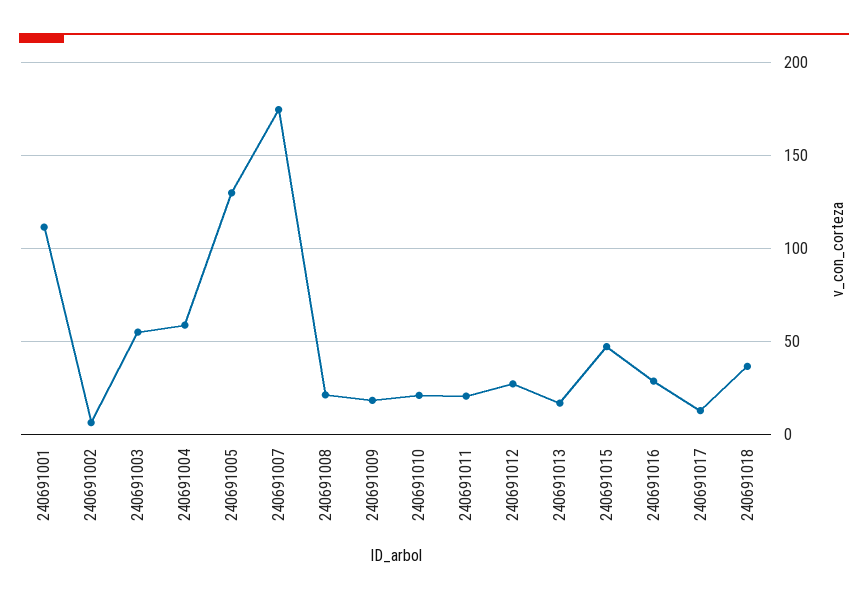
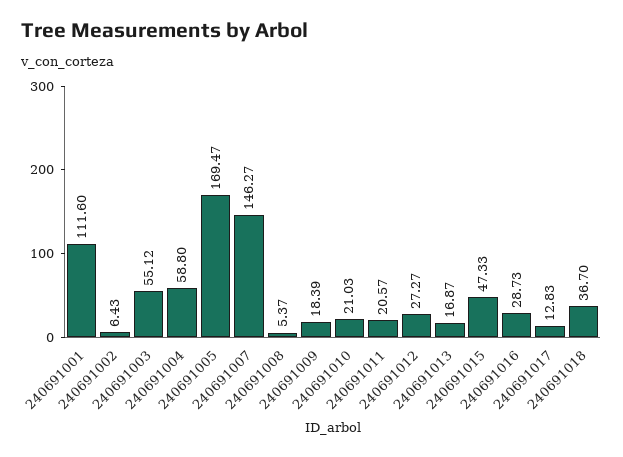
  {
    "240691001": 111.6,
    "240691002": 6.43,
    "240691003": 55.12,
    "240691004": 58.8,
-   "240691005": 130,
+   "240691005": 169.47,
-   "240691007": 175,
+   "240691007": 146.27,
-   "240691008": 20,
+   "240691008": 5.37,
    "240691009": 18.39,
    "240691010": 21.03,
    "240691011": 20.57,
    "240691012": 27.27,
    "240691013": 16.87,
    "240691015": 47.33,
    "240691016": 28.73,
    "240691017": 12.83,
    "240691018": 36.7
  }

